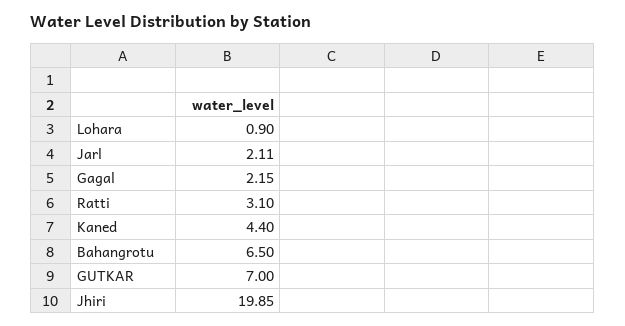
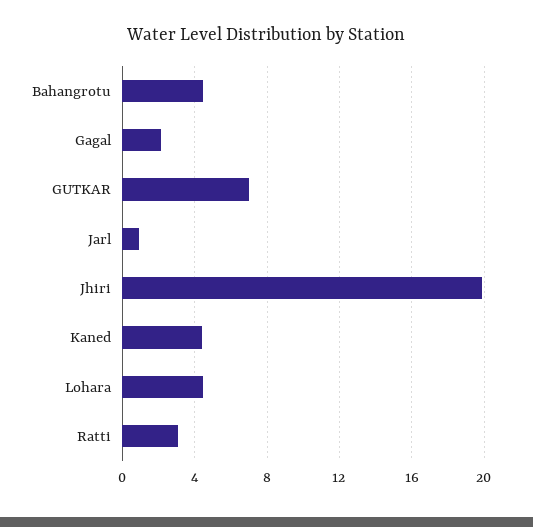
  {
-   "Lohara": 0.9,
+   "Lohara": 4.5,
-   "Jarl": 2.11,
+   "Jarl": 1,
    "Gagal": 2.15,
    "Ratti": 3.1,
    "Kaned": 4.4,
-   "Bahangrotu": 6.5,
+   "Bahangrotu": 4.5,
    "GUTKAR": 7,
    "Jhiri": 19.85
  }

